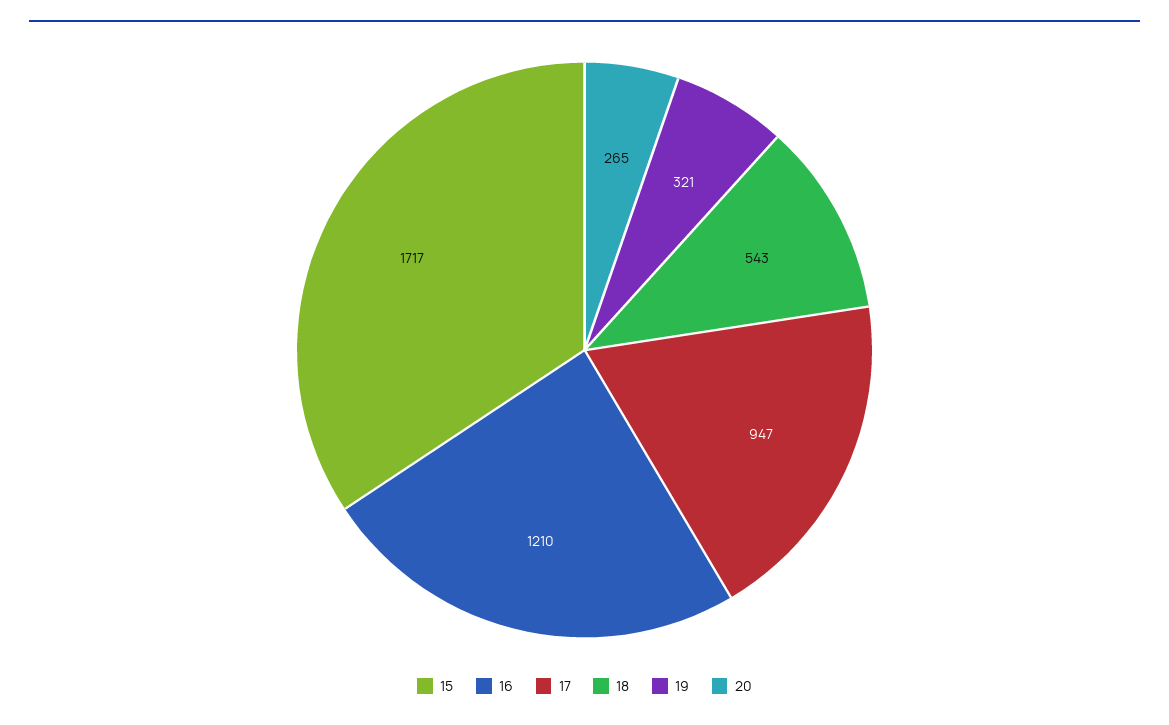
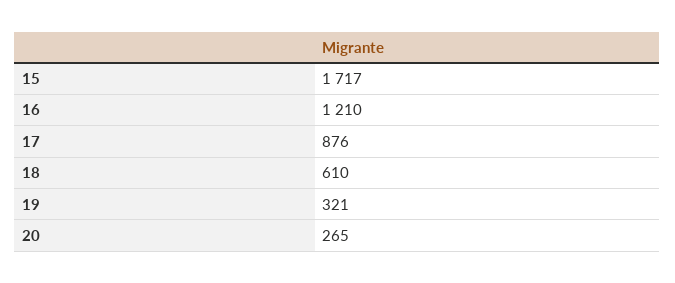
  {
    "15": 1717,
    "16": 1210,
-   "17": 947,
+   "17": 876,
-   "18": 543,
+   "18": 610,
    "19": 321,
    "20": 265
  }

